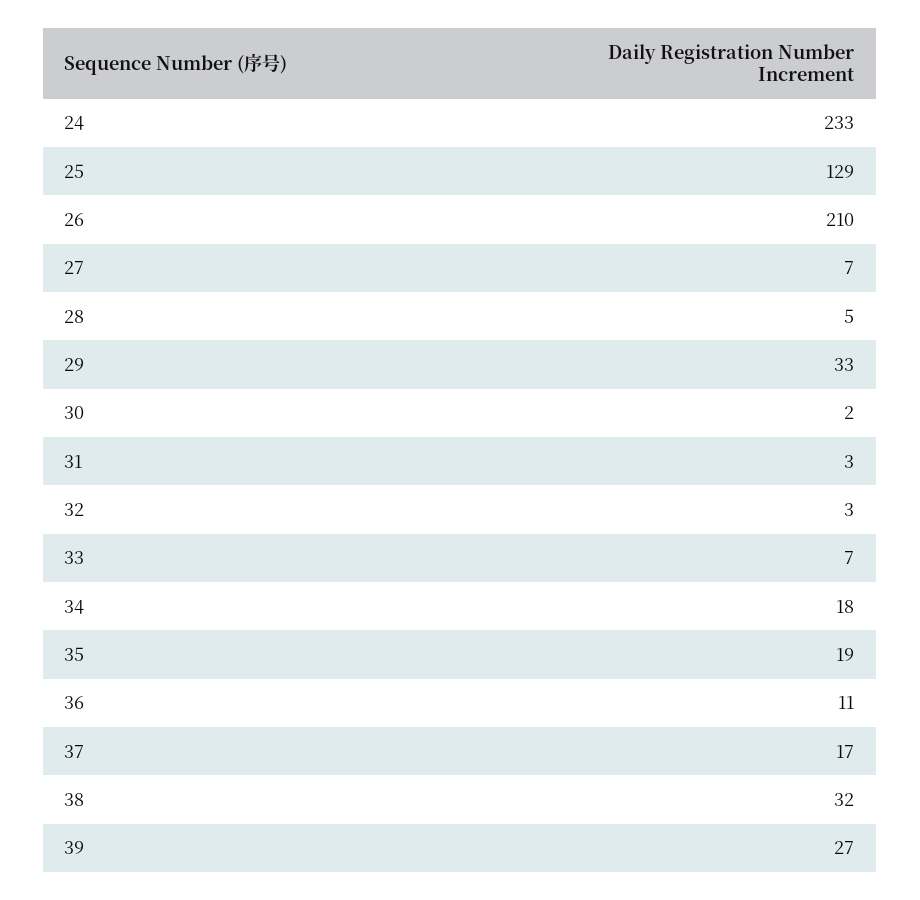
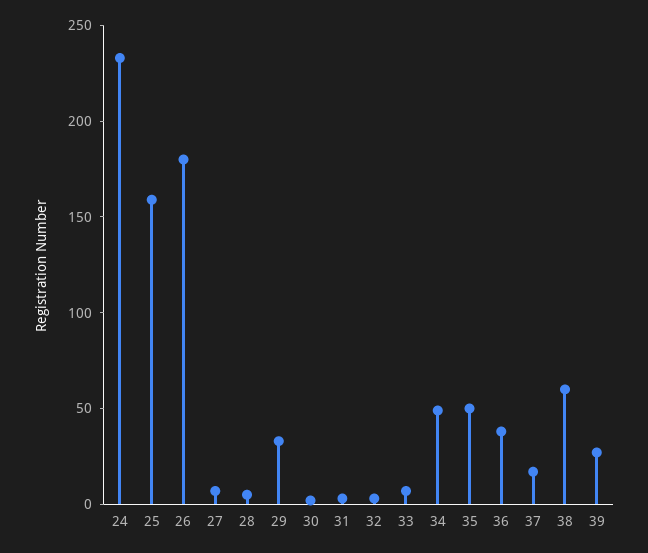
  {
    "24": 233,
-   "25": 129,
+   "25": 160,
-   "26": 210,
+   "26": 180,
    "27": 7,
    "28": 5,
    "29": 33,
    "30": 2,
    "31": 3,
    "32": 3,
    "33": 7,
-   "34": 18,
+   "34": 50,
-   "35": 19,
+   "35": 50,
-   "36": 11,
+   "36": 40,
    "37": 17,
-   "38": 32,
+   "38": 60,
    "39": 27
  }

